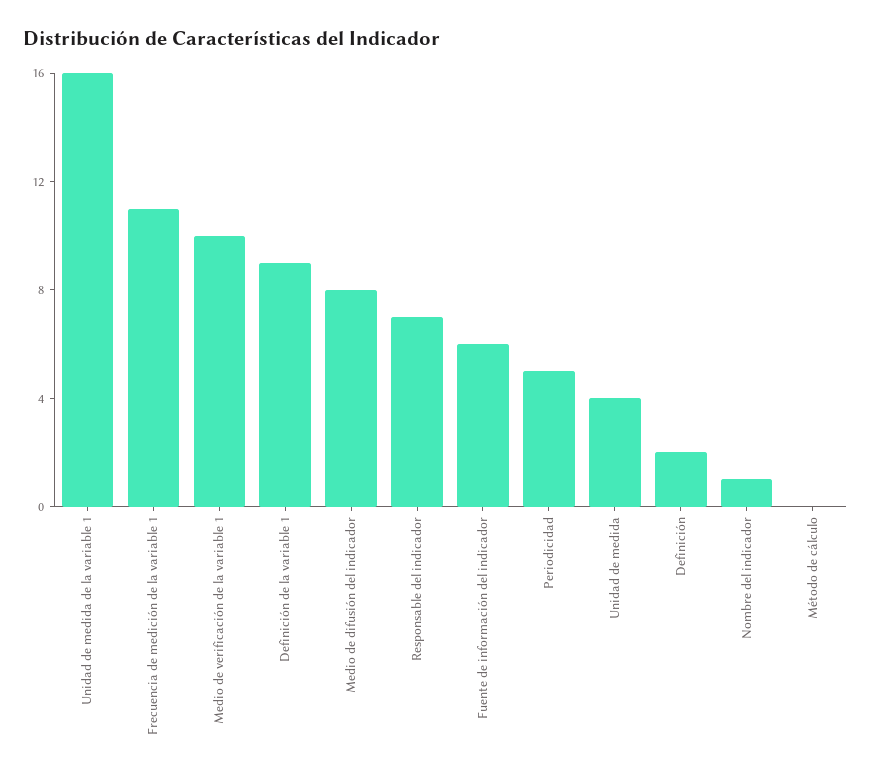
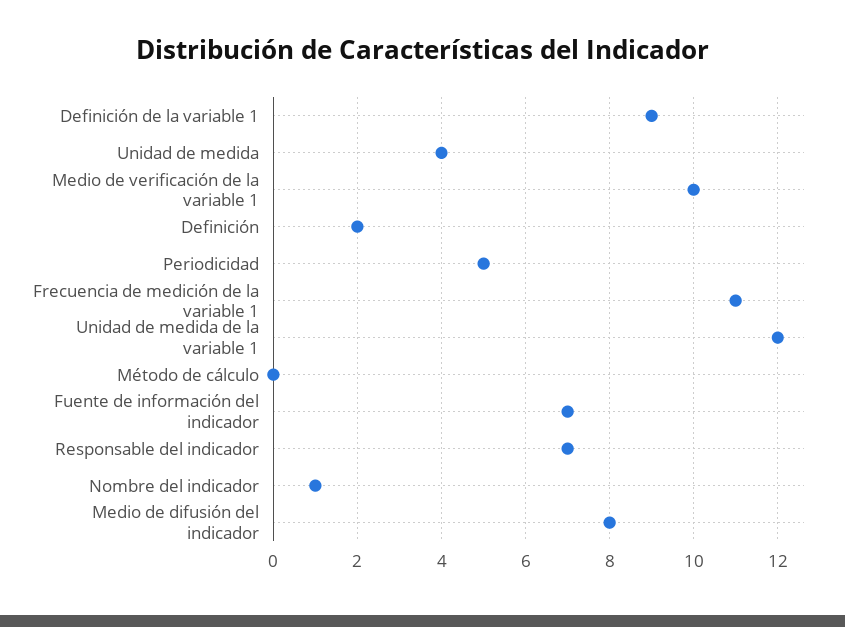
  {
-   "Unidad de medida de la variable 1": 16,
+   "Unidad de medida de la variable 1": 12,
    "Frecuencia de medición de la variable 1": 11,
    "Medio de verificación de la variable 1": 10,
    "Definición de la variable 1": 9,
    "Medio de difusión del indicador": 8,
    "Responsable del indicador": 7,
-   "Fuente de información del indicador": 6,
+   "Fuente de información del indicador": 7,
    "Periodicidad": 5,
    "Unidad de medida": 4,
    "Definición": 2,
    "Nombre del indicador": 1,
    "Método de cálculo": 0
  }

